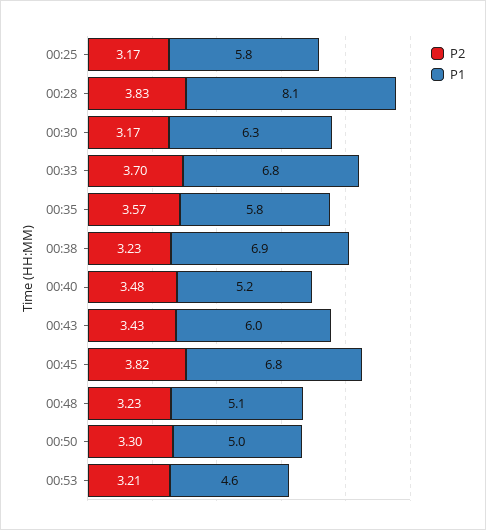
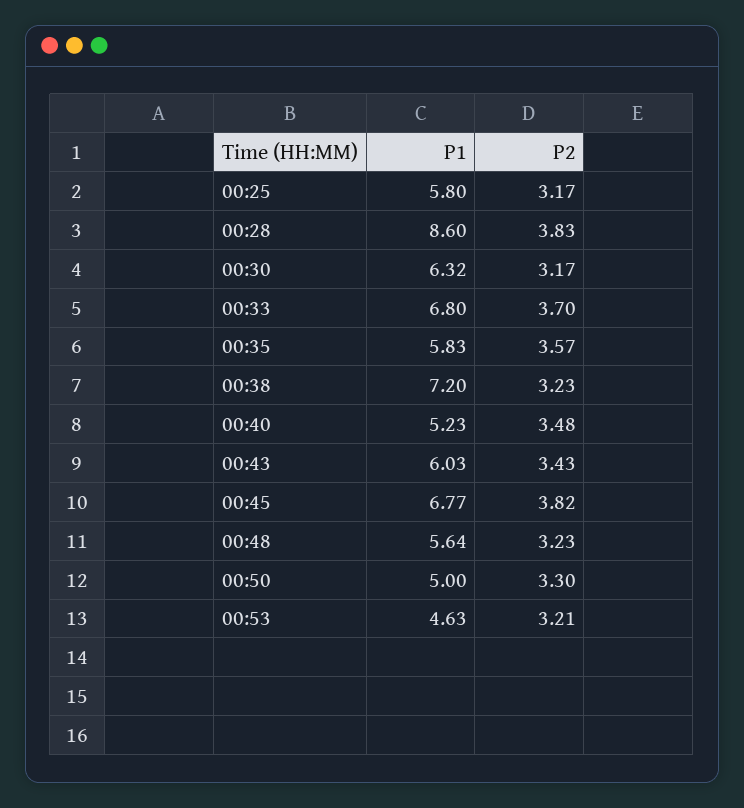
  {
    "P2": {
      "00:25": 3.17,
      "00:28": 3.83,
      "00:30": 3.17,
      "00:33": 3.7,
      "00:35": 3.57,
      "00:38": 3.23,
      "00:40": 3.48,
      "00:43": 3.43,
      "00:45": 3.82,
      "00:48": 3.23,
      "00:50": 3.3,
      "00:53": 3.21
    },
    "P1": {
      "00:25": 5.8,
-     "00:28": 8.1,
+     "00:28": 8.6,
      "00:30": 6.32,
      "00:33": 6.8,
      "00:35": 5.83,
-     "00:38": 6.9,
+     "00:38": 7.2,
      "00:40": 5.23,
      "00:43": 6.03,
      "00:45": 6.77,
-     "00:48": 5.1,
+     "00:48": 5.64,
      "00:50": 5,
      "00:53": 4.63
    }
  }

